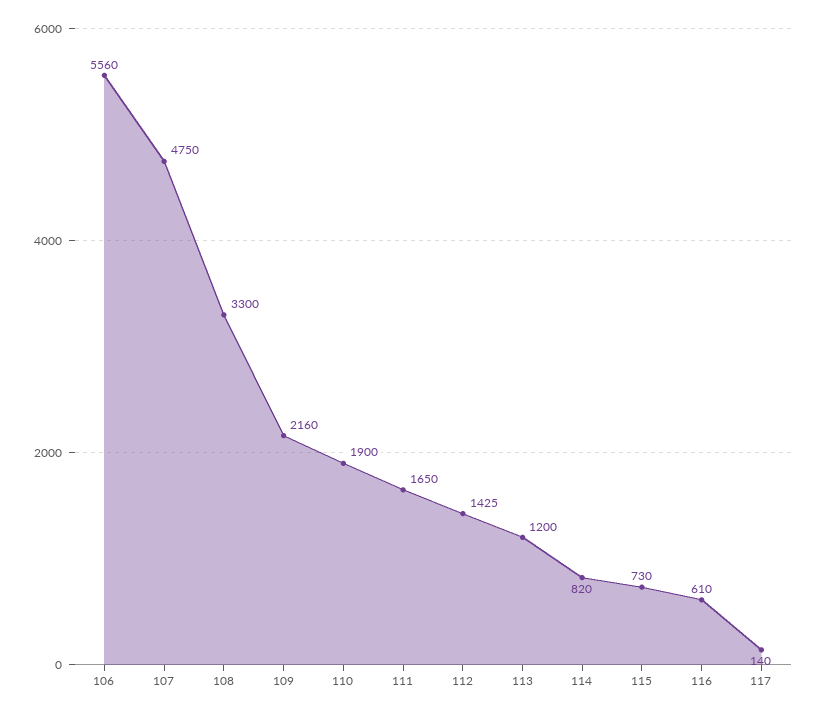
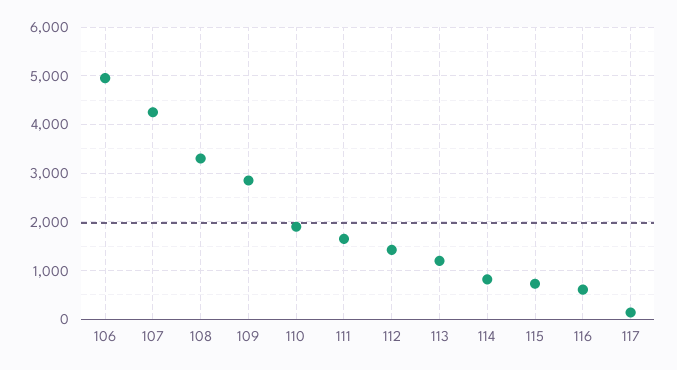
  {
-   "106": 5560,
+   "106": 5000,
-   "107": 4750,
+   "107": 4200,
    "108": 3300,
-   "109": 2160,
+   "109": 2800,
    "110": 1900,
    "111": 1650,
    "112": 1425,
    "113": 1200,
    "114": 820,
    "115": 730,
    "116": 610,
    "117": 140
  }

